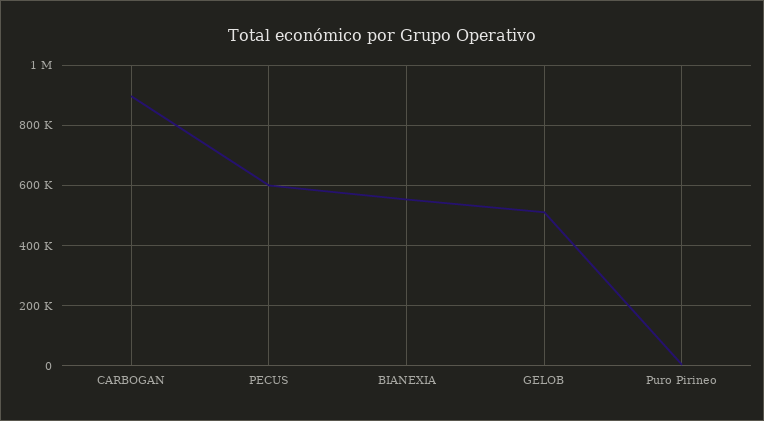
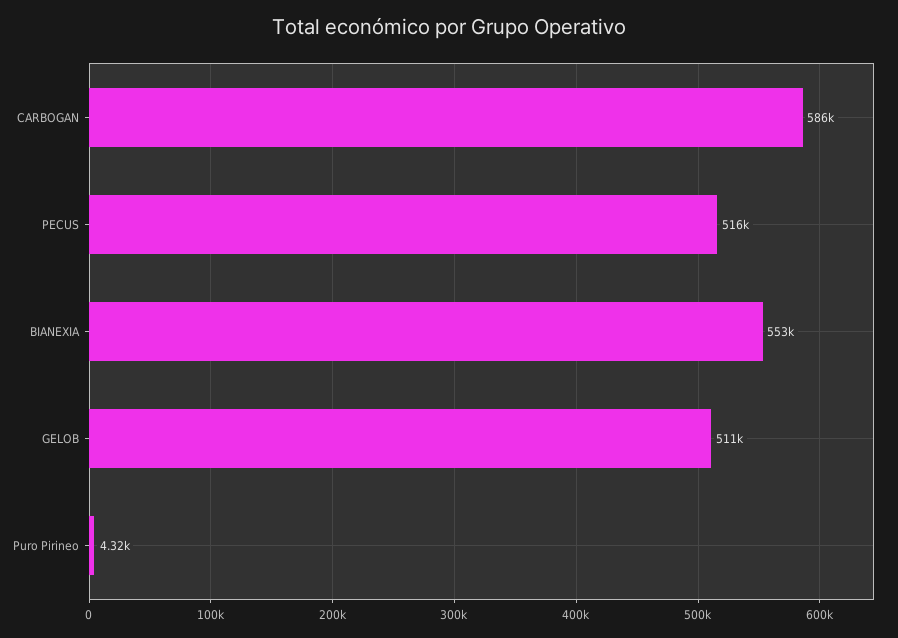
  {
-   "CARBOGAN": 900000,
+   "CARBOGAN": 586000,
-   "PECUS": 600000,
+   "PECUS": 516000,
    "BIANEXIA": 553000,
    "GELOB": 511000,
    "Puro Pirineo": 4320
  }

